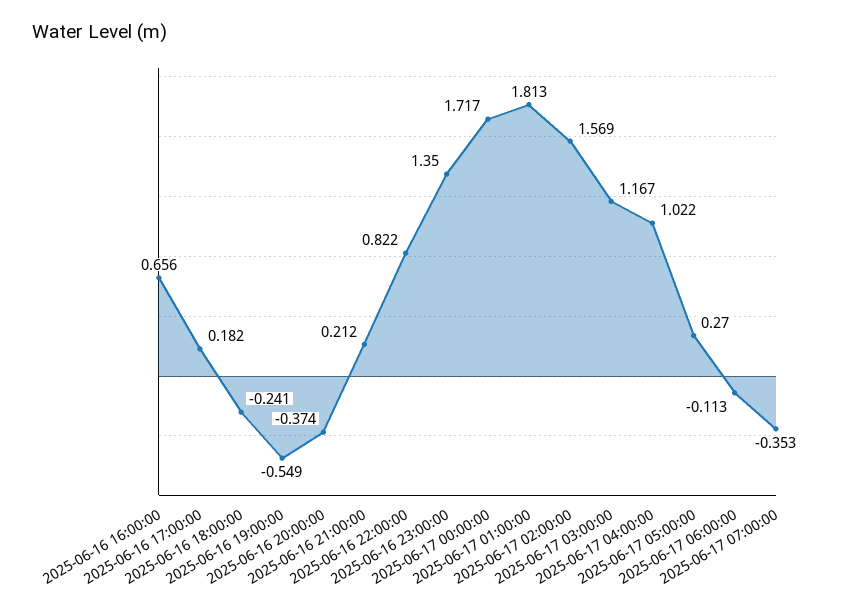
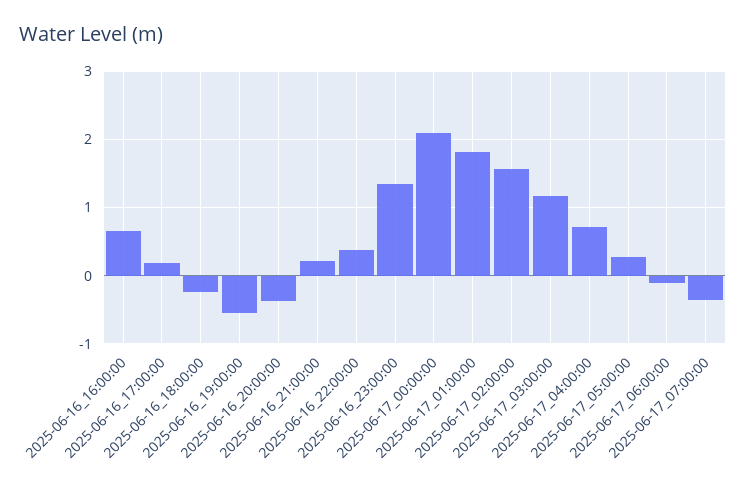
  {
    "2025-06-16 16:00:00": 0.656,
    "2025-06-16 17:00:00": 0.182,
    "2025-06-16 18:00:00": -0.241,
    "2025-06-16 19:00:00": -0.549,
    "2025-06-16 20:00:00": -0.374,
    "2025-06-16 21:00:00": 0.212,
-   "2025-06-16 22:00:00": 0.822,
+   "2025-06-16 22:00:00": 0.4,
    "2025-06-16 23:00:00": 1.35,
-   "2025-06-17 00:00:00": 1.717,
+   "2025-06-17 00:00:00": 2.1,
    "2025-06-17 01:00:00": 1.813,
    "2025-06-17 02:00:00": 1.569,
    "2025-06-17 03:00:00": 1.167,
-   "2025-06-17 04:00:00": 1.022,
+   "2025-06-17 04:00:00": 0.7,
    "2025-06-17 05:00:00": 0.27,
    "2025-06-17 06:00:00": -0.113,
    "2025-06-17 07:00:00": -0.353
  }

